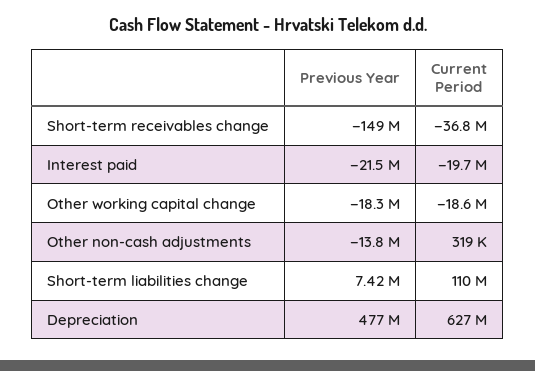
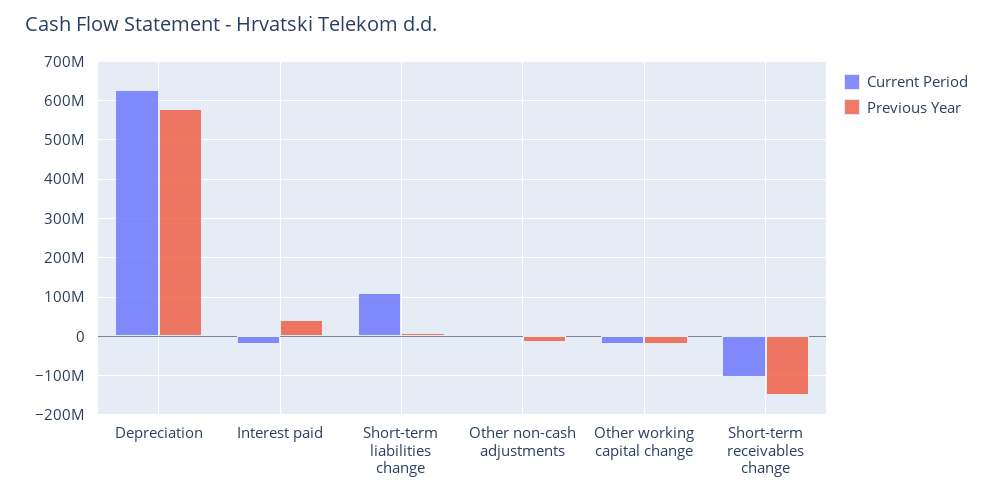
  {
    "Previous Year": {
      "Short-term receivables change": -149000000,
-     "Interest paid": -21500000,
+     "Interest paid": 40000000,
      "Other working capital change": -18300000,
      "Other non-cash adjustments": -13800000,
      "Short-term liabilities change": 7420000,
-     "Depreciation": 477000000
+     "Depreciation": 580000000
    },
    "Current Period": {
-     "Short-term receivables change": -36800000,
+     "Short-term receivables change": -100000000,
      "Interest paid": -19700000,
      "Other working capital change": -18600000,
      "Other non-cash adjustments": 319000,
      "Short-term liabilities change": 110000000,
      "Depreciation": 627000000
    }
  }

